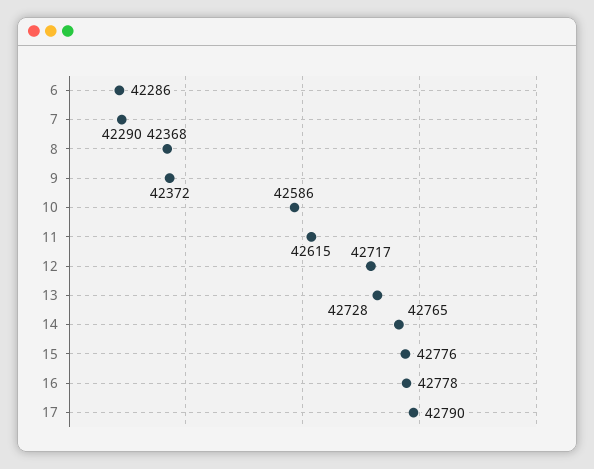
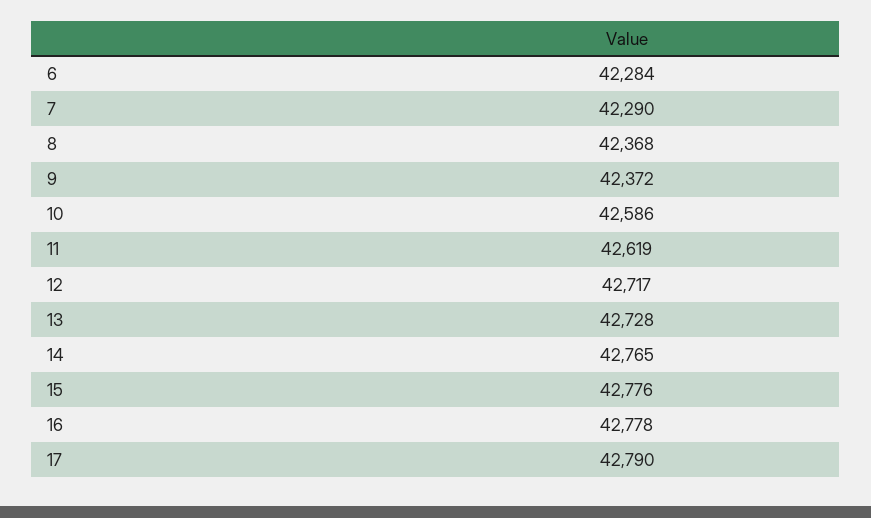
  {
-   "6": 42286,
+   "6": 42284,
    "7": 42290,
    "8": 42368,
    "9": 42372,
    "10": 42586,
-   "11": 42615,
+   "11": 42619,
    "12": 42717,
    "13": 42728,
    "14": 42765,
    "15": 42776,
    "16": 42778,
    "17": 42790
  }

